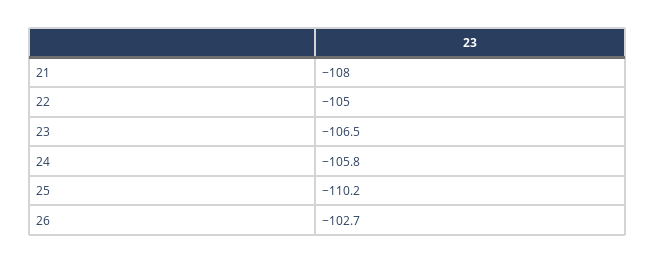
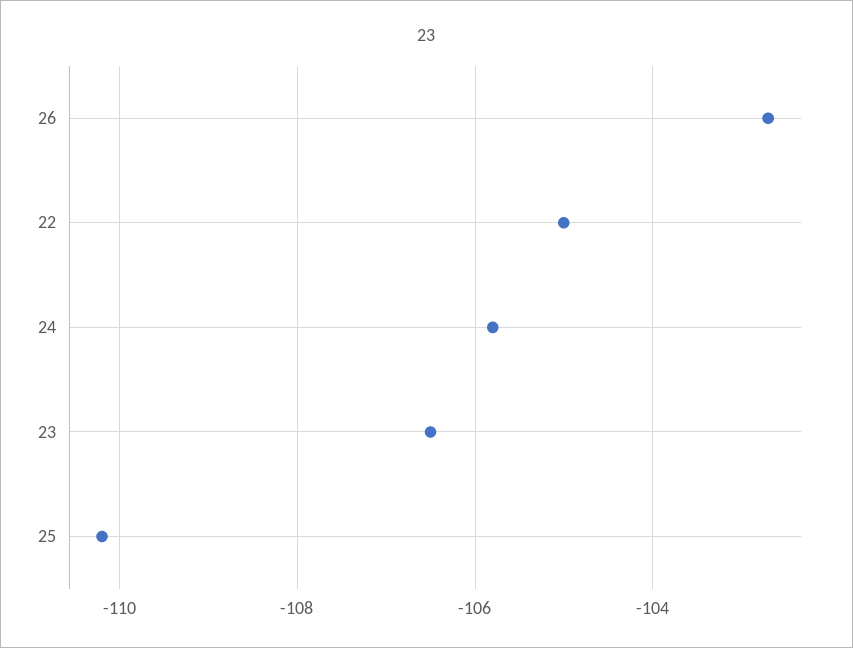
  {
-   "21": -108,
    "22": -105,
    "23": -106.5,
    "24": -105.8,
    "25": -110.2,
    "26": -102.7
  }

